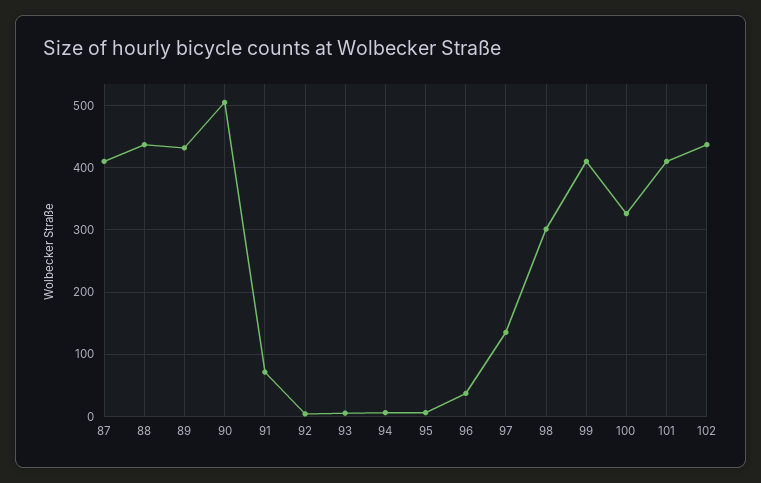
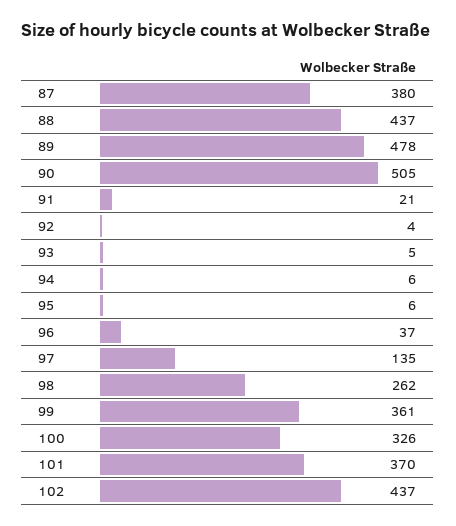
  {
-   "87": 410,
+   "87": 380,
    "88": 437,
-   "89": 430,
+   "89": 478,
    "90": 505,
-   "91": 70,
+   "91": 21,
    "92": 4,
    "93": 5,
    "94": 6,
    "95": 6,
    "96": 37,
    "97": 135,
-   "98": 300,
+   "98": 262,
-   "99": 410,
+   "99": 361,
    "100": 326,
-   "101": 410,
+   "101": 370,
    "102": 437
  }

